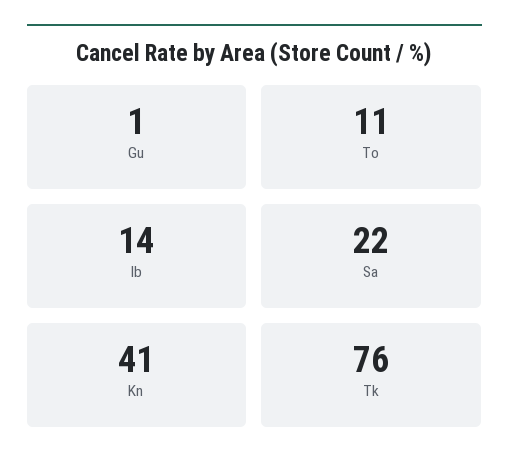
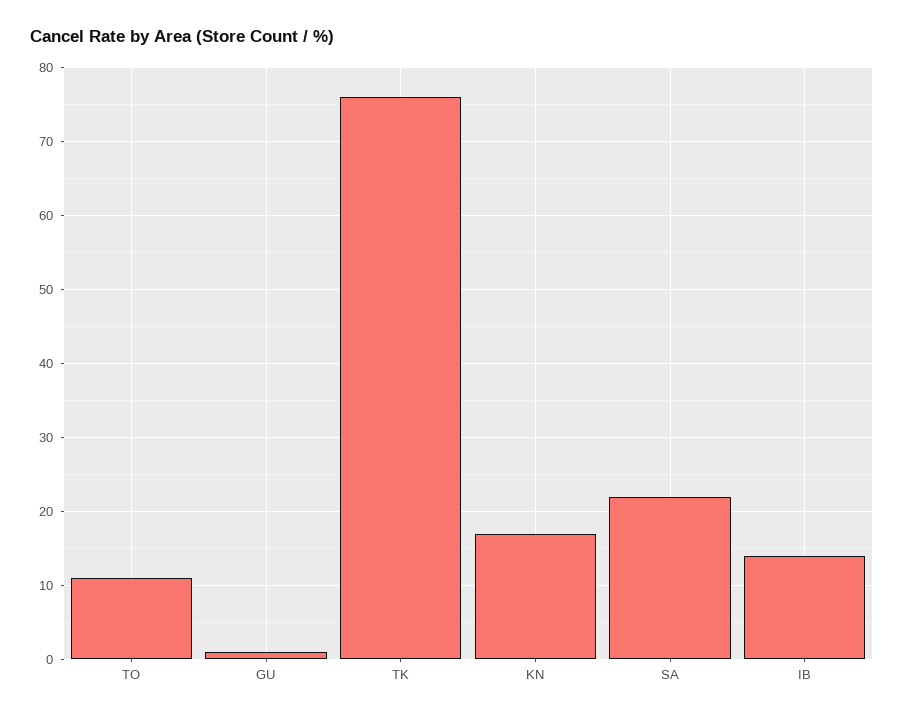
  {
    "Gu": 1,
    "To": 11,
    "Ib": 14,
    "Sa": 22,
-   "Kn": 41,
+   "Kn": 17,
    "Tk": 76
  }

